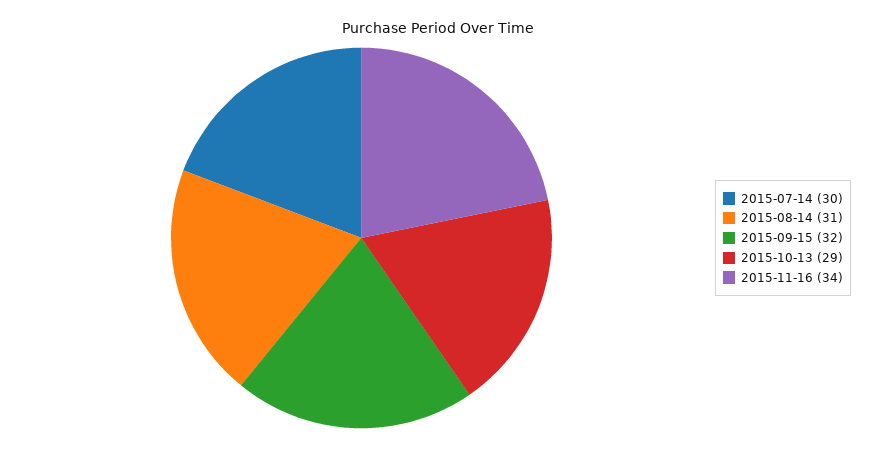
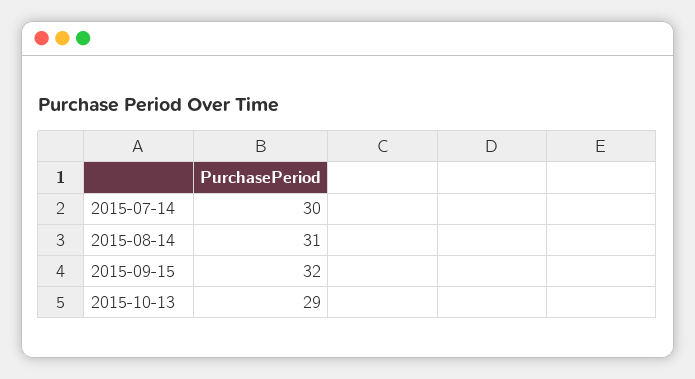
  {
    "2015-07-14": 30,
    "2015-08-14": 31,
    "2015-09-15": 32,
-   "2015-10-13": 29,
+   "2015-10-13": 29
-   "2015-11-16": 34
  }

